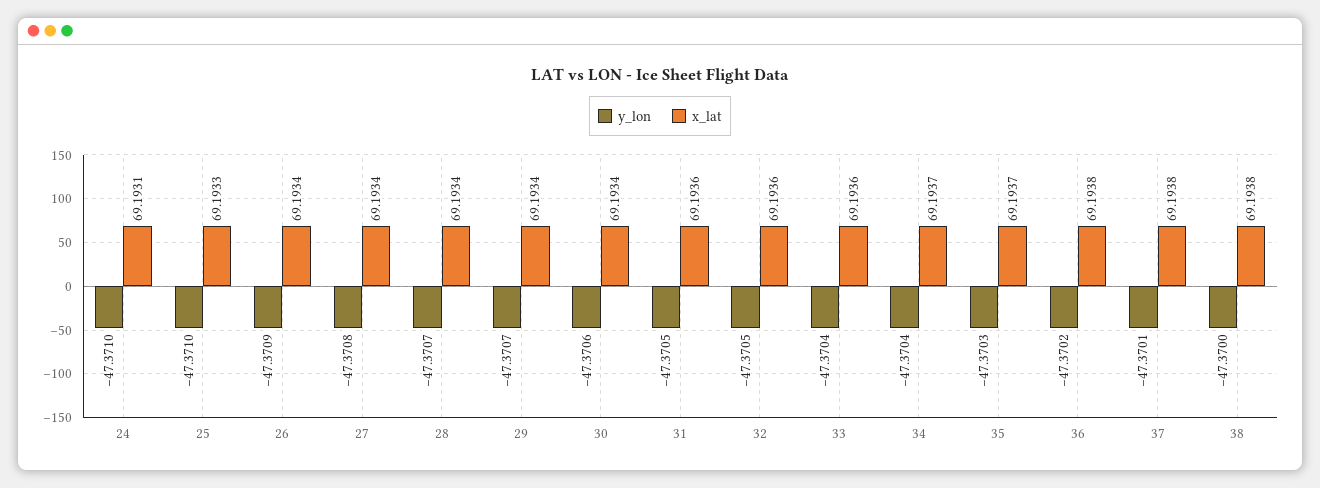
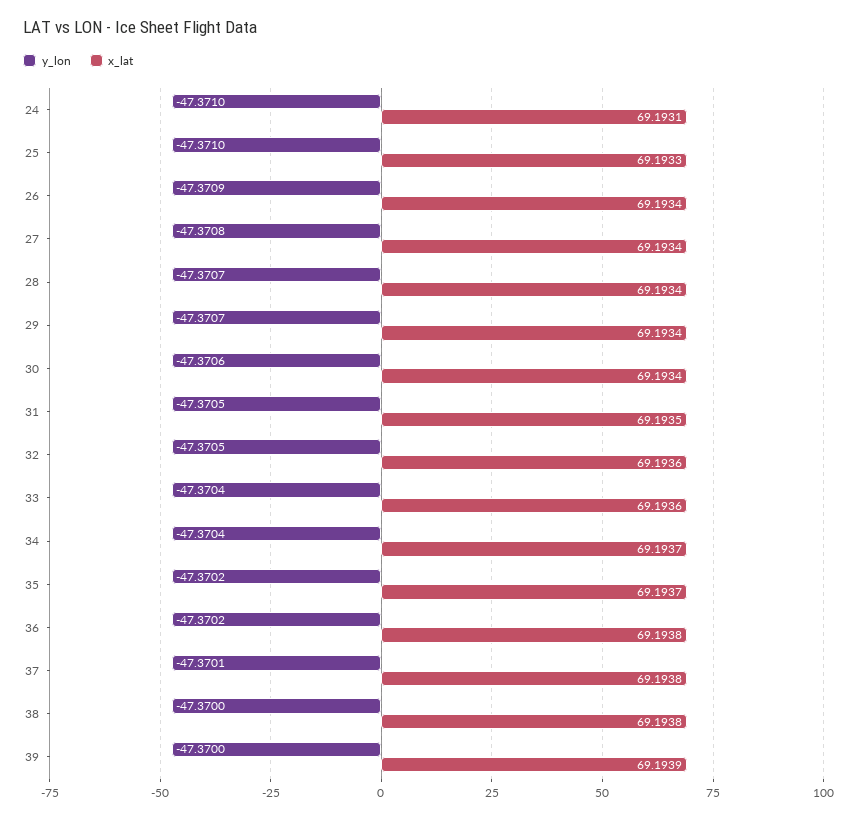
  {
    "y_lon": {
      "24": -47.371,
      "25": -47.371,
      "26": -47.3709,
      "27": -47.3708,
      "28": -47.3707,
      "29": -47.3707,
      "30": -47.3706,
      "31": -47.3705,
      "32": -47.3705,
      "33": -47.3704,
      "34": -47.3704,
-     "35": -47.3703,
+     "35": -47.3702,
      "36": -47.3702,
      "37": -47.3701,
-     "38": -47.37
+     "38": -47.37,
+     "39": -47.37
    },
    "x_lat": {
      "24": 69.1931,
      "25": 69.1933,
      "26": 69.1934,
      "27": 69.1934,
      "28": 69.1934,
      "29": 69.1934,
      "30": 69.1934,
-     "31": 69.1936,
+     "31": 69.1935,
      "32": 69.1936,
      "33": 69.1936,
      "34": 69.1937,
      "35": 69.1937,
      "36": 69.1938,
      "37": 69.1938,
-     "38": 69.1938
+     "38": 69.1938,
+     "39": 69.1939
    }
  }

